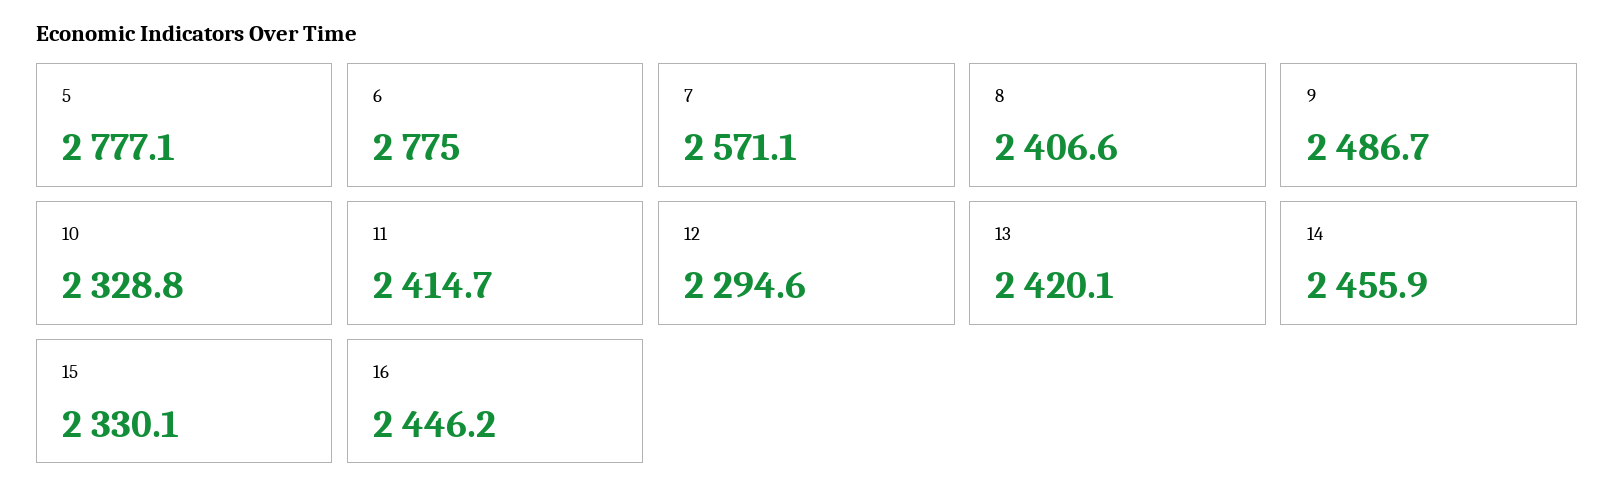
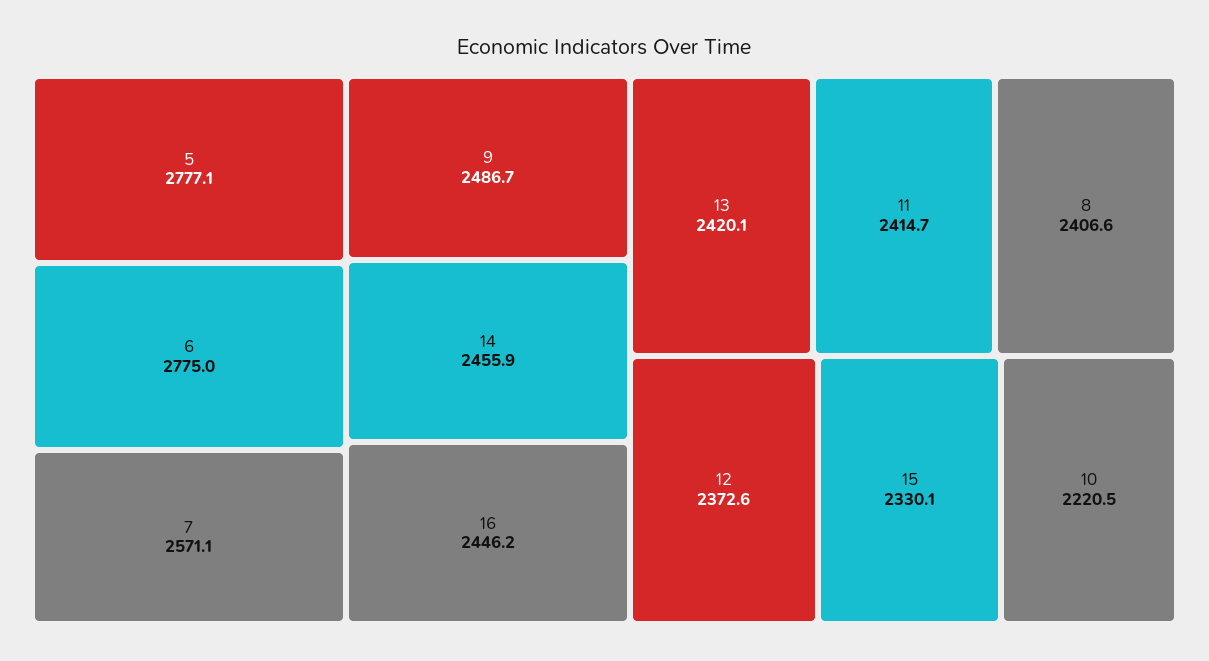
  {
    "5": 2777.1,
    "6": 2775,
    "7": 2571.1,
    "8": 2406.6,
    "9": 2486.7,
-   "10": 2328.8,
+   "10": 2220.5,
    "11": 2414.7,
-   "12": 2294.6,
+   "12": 2372.6,
    "13": 2420.1,
    "14": 2455.9,
    "15": 2330.1,
    "16": 2446.2
  }

